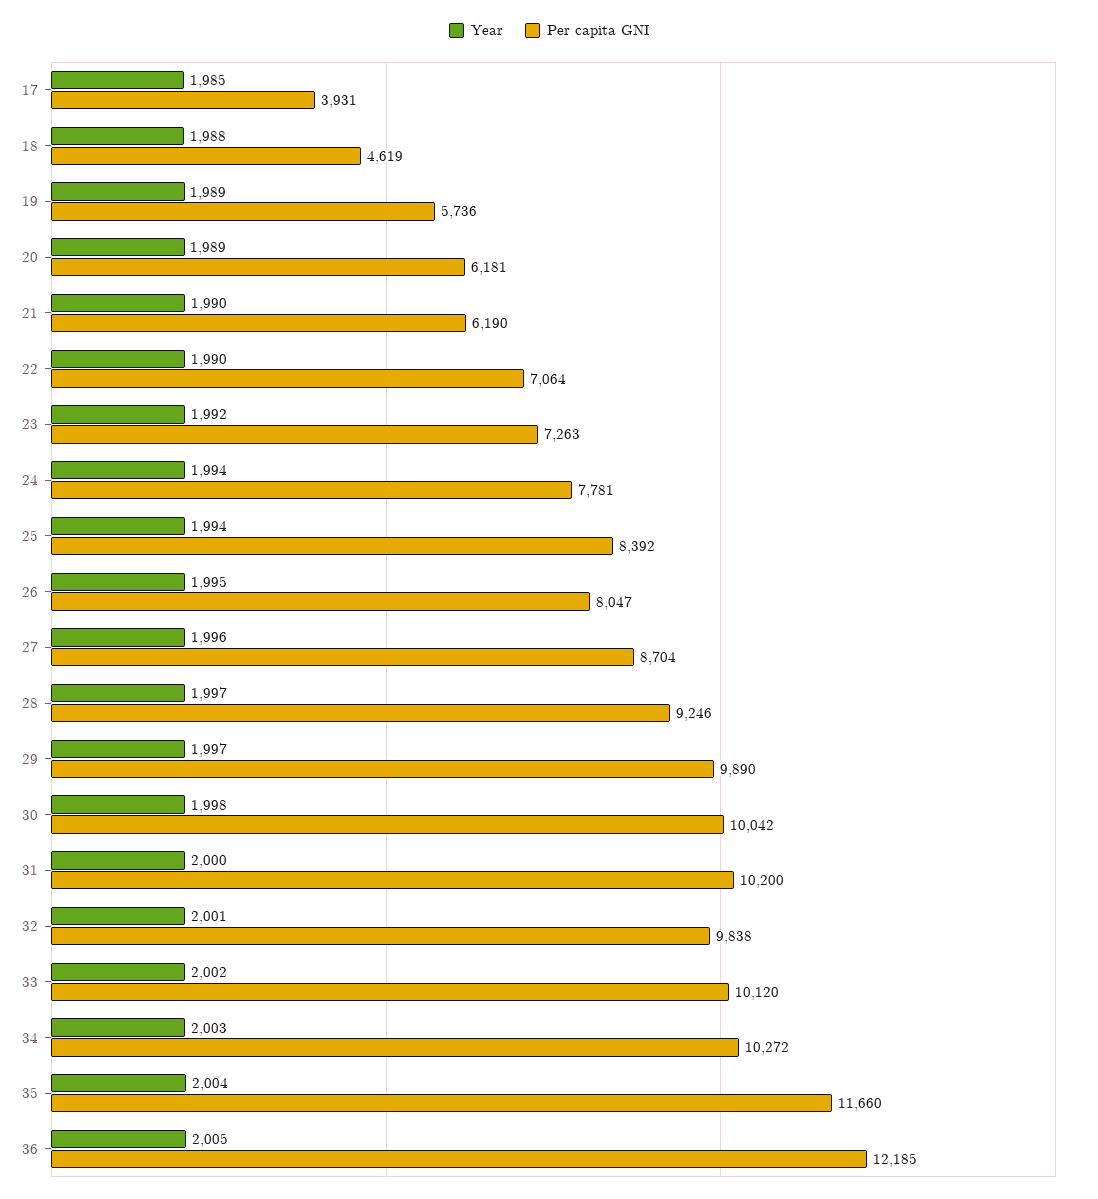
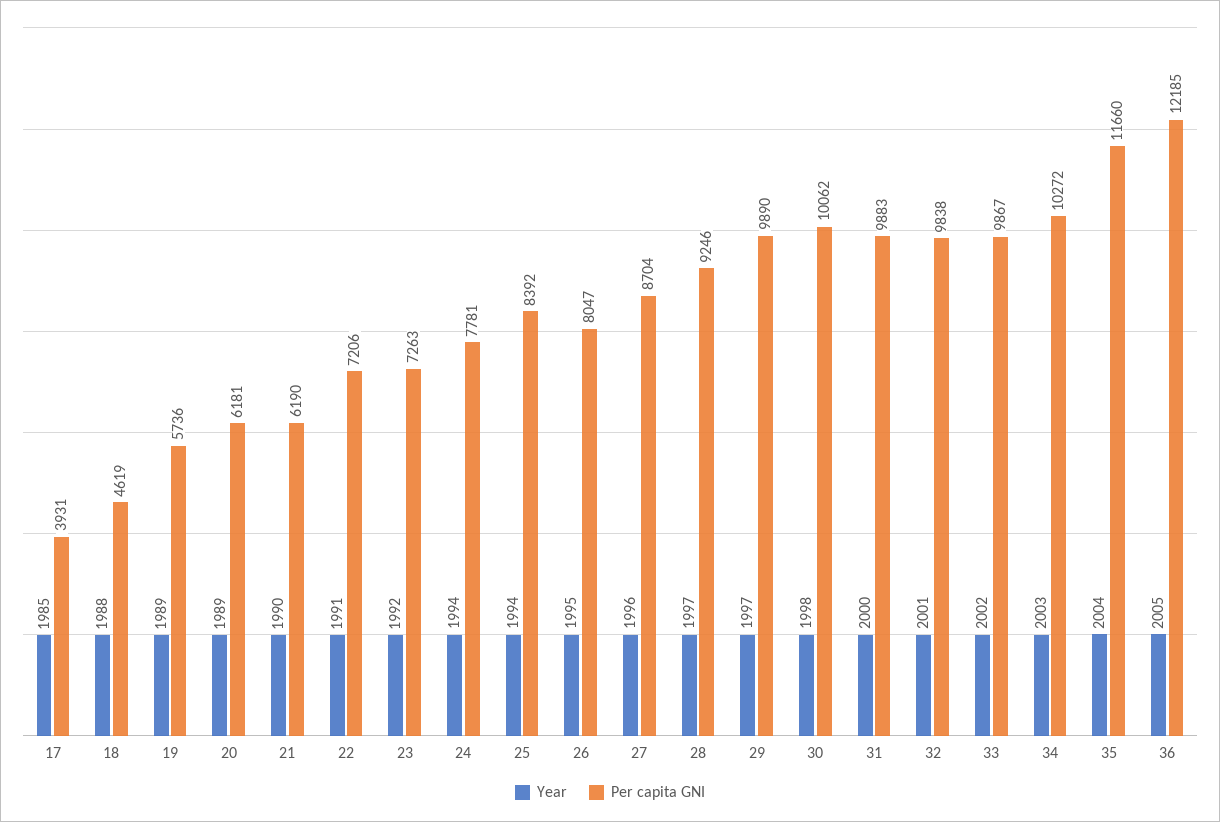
  {
    "Year": {
      "17": 1985,
      "18": 1988,
      "19": 1989,
      "20": 1989,
      "21": 1990,
-     "22": 1990,
+     "22": 1991,
      "23": 1992,
      "24": 1994,
      "25": 1994,
      "26": 1995,
      "27": 1996,
      "28": 1997,
      "29": 1997,
      "30": 1998,
      "31": 2000,
      "32": 2001,
      "33": 2002,
      "34": 2003,
      "35": 2004,
      "36": 2005
    },
    "Per capita GNI": {
      "17": 3931,
      "18": 4619,
      "19": 5736,
      "20": 6181,
      "21": 6190,
-     "22": 7064,
+     "22": 7206,
      "23": 7263,
      "24": 7781,
      "25": 8392,
      "26": 8047,
      "27": 8704,
      "28": 9246,
      "29": 9890,
-     "30": 10042,
+     "30": 10062,
-     "31": 10200,
+     "31": 9883,
      "32": 9838,
-     "33": 10120,
+     "33": 9867,
      "34": 10272,
      "35": 11660,
      "36": 12185
    }
  }

